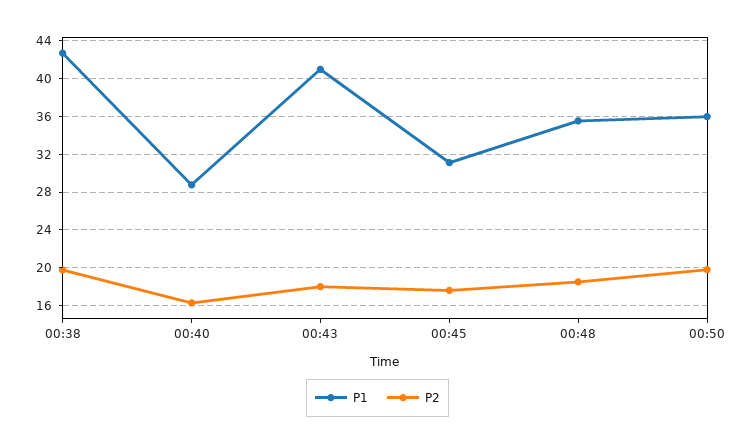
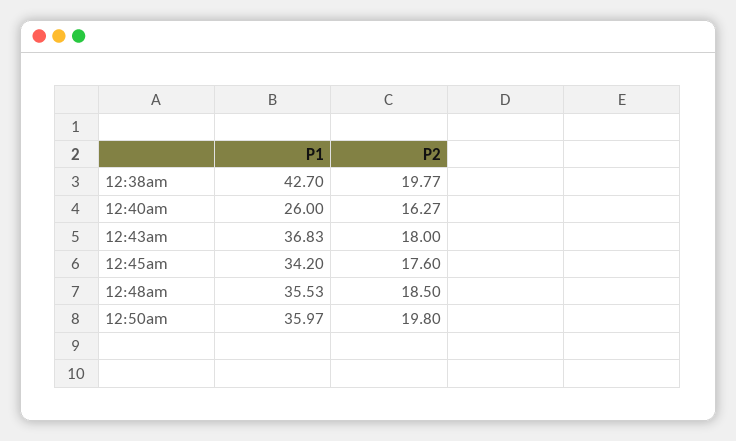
  {
    "P1": {
      "00:38": 42.7,
-     "00:40": 29,
+     "00:40": 26,
-     "00:43": 41,
+     "00:43": 36.83,
-     "00:45": 31,
+     "00:45": 34.2,
      "00:48": 35.53,
      "00:50": 35.97
    },
    "P2": {
      "00:38": 19.77,
      "00:40": 16.27,
      "00:43": 18,
      "00:45": 17.6,
      "00:48": 18.5,
      "00:50": 19.8
    }
  }

